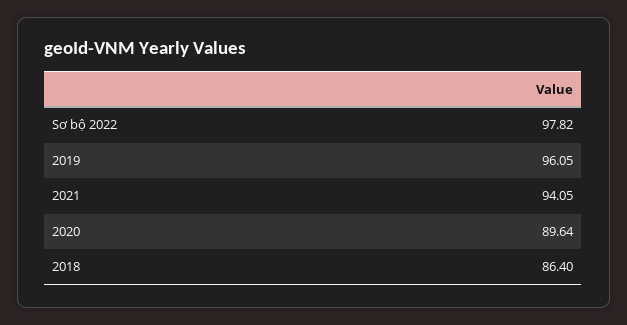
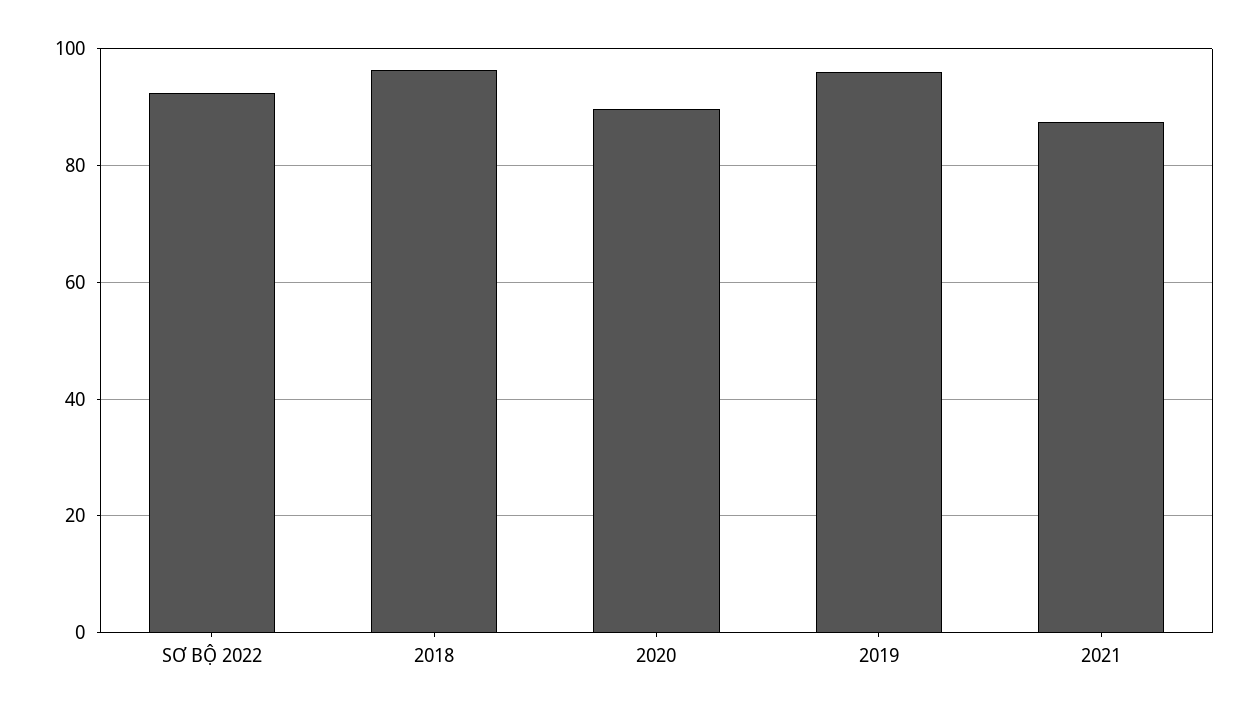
  {
-   "Sơ bộ 2022": 97.82,
+   "Sơ bộ 2022": 92,
    "2019": 96.05,
-   "2021": 94.05,
+   "2021": 88,
    "2020": 89.64,
-   "2018": 86.4
+   "2018": 96
  }

